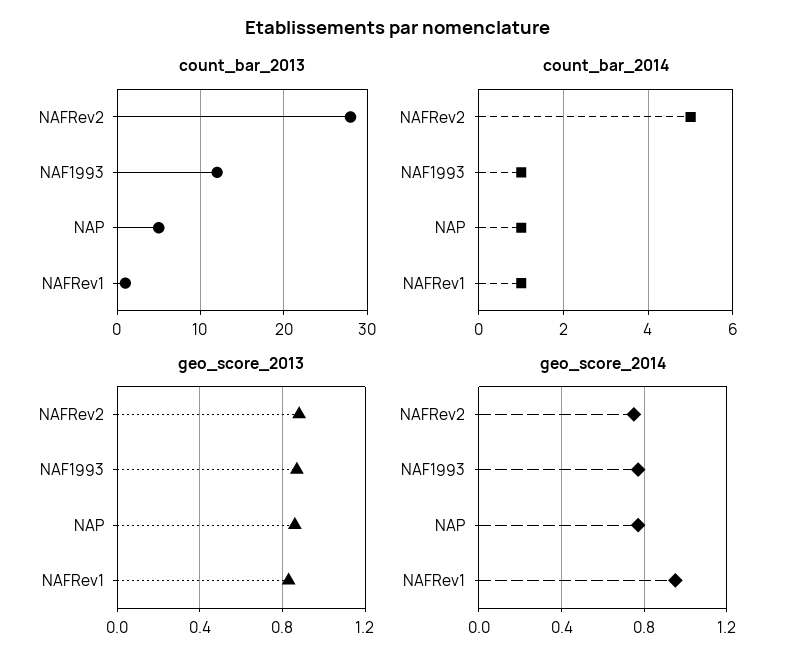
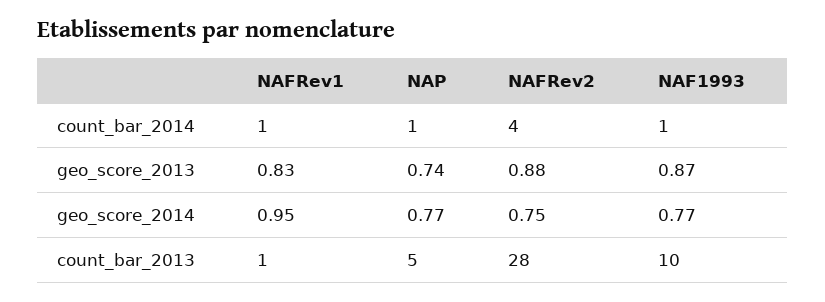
  {
    "count_bar_2013": {
      "NAFRev2": 28,
-     "NAF1993": 12,
+     "NAF1993": 10,
      "NAP": 5,
      "NAFRev1": 1
    },
    "count_bar_2014": {
-     "NAFRev2": 5,
+     "NAFRev2": 4,
      "NAF1993": 1,
      "NAP": 1,
      "NAFRev1": 1
    },
    "geo_score_2013": {
      "NAFRev2": 0.88,
      "NAF1993": 0.87,
-     "NAP": 0.85,
+     "NAP": 0.74,
      "NAFRev1": 0.83
    },
    "geo_score_2014": {
      "NAFRev2": 0.75,
      "NAF1993": 0.77,
      "NAP": 0.77,
      "NAFRev1": 0.95
    }
  }

